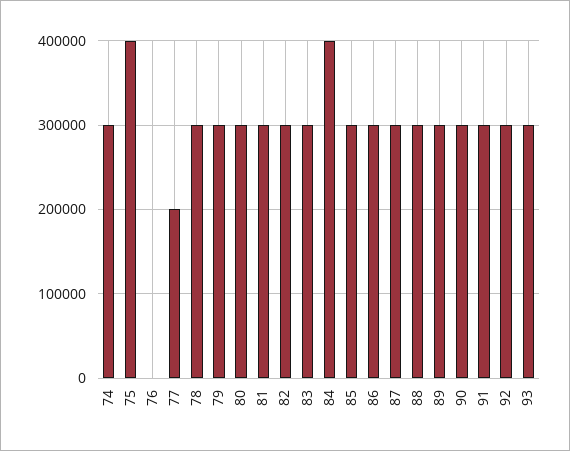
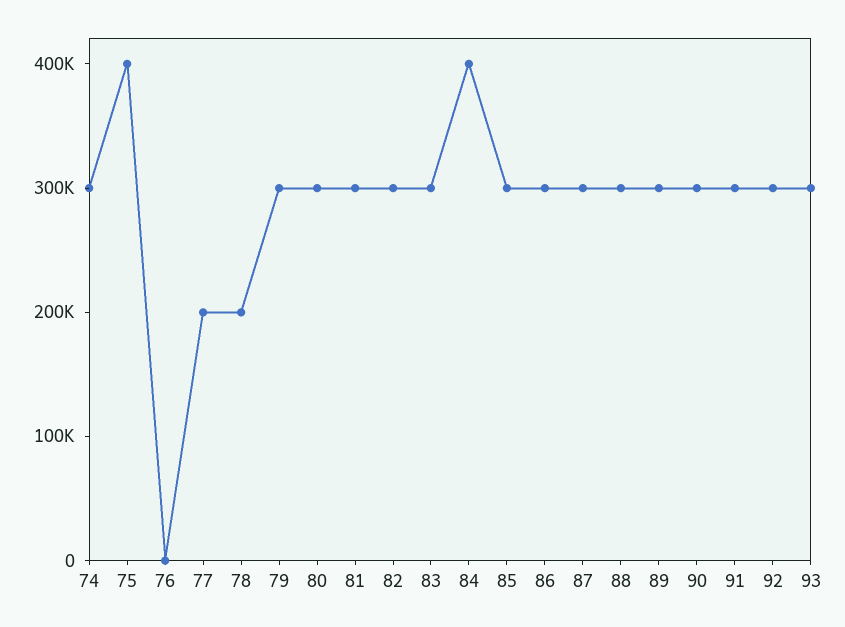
  {
    "74": 300000,
    "75": 400000,
    "76": 0,
    "77": 200000,
-   "78": 300000,
+   "78": 200000,
    "79": 300000,
    "80": 300000,
    "81": 300000,
    "82": 300000,
    "83": 300000,
    "84": 400000,
    "85": 300000,
    "86": 300000,
    "87": 300000,
    "88": 300000,
    "89": 300000,
    "90": 300000,
    "91": 300000,
    "92": 300000,
    "93": 300000
  }

